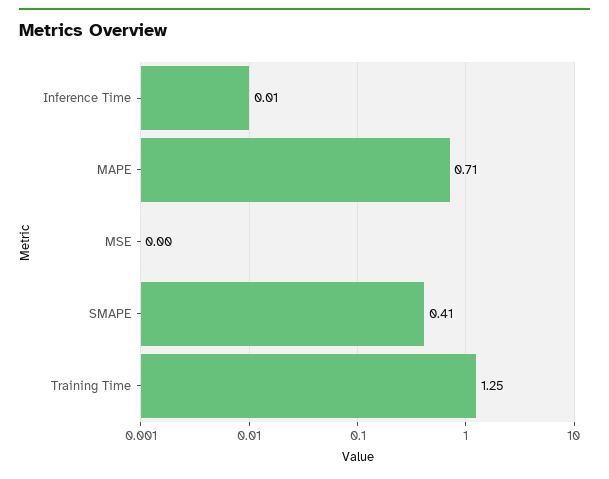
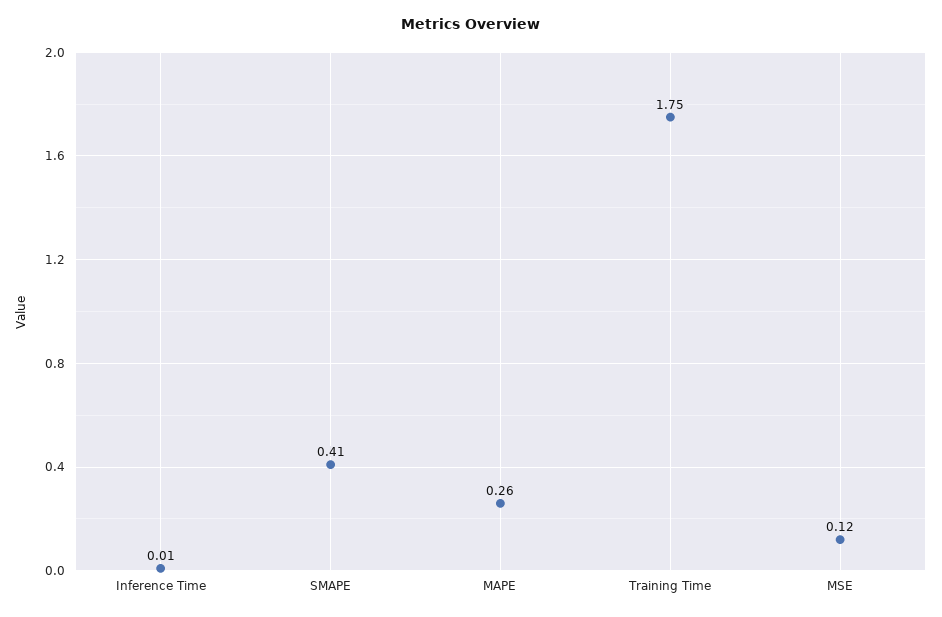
  {
    "Inference Time": 0.01,
-   "MAPE": 0.71,
+   "MAPE": 0.26,
-   "MSE": 0,
+   "MSE": 0.12,
    "SMAPE": 0.41,
-   "Training Time": 1.25
+   "Training Time": 1.75
  }

